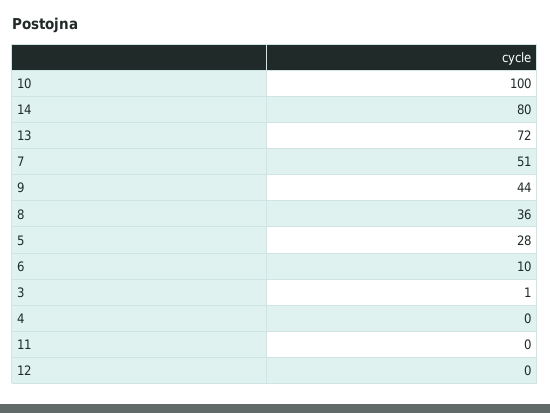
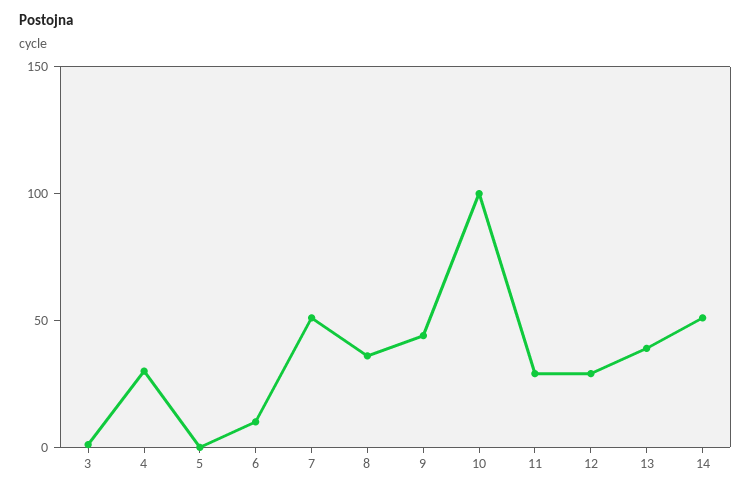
  {
    "10": 100,
-   "14": 80,
+   "14": 50,
-   "13": 72,
+   "13": 40,
    "7": 51,
    "9": 44,
    "8": 36,
-   "5": 28,
+   "5": 0,
    "6": 10,
    "3": 1,
-   "4": 0,
+   "4": 30,
-   "11": 0,
+   "11": 30,
-   "12": 0
+   "12": 30
  }

